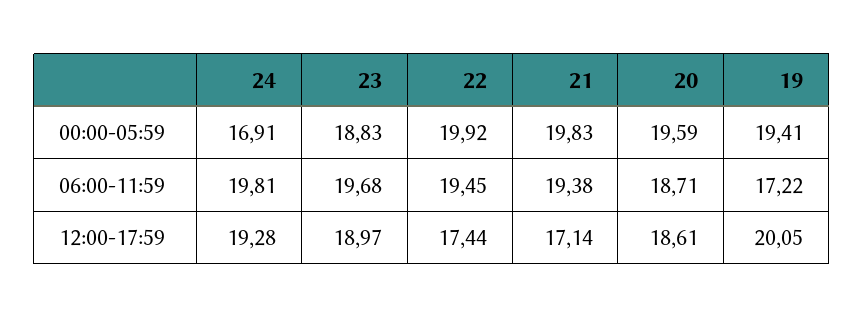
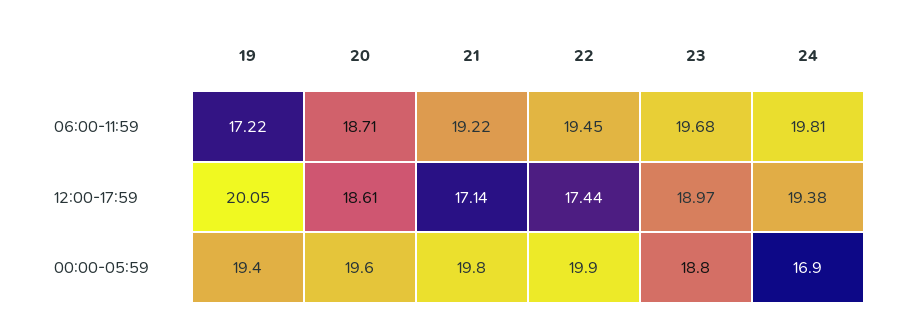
  {
    "24": {
      "00:00-05:59": 16.91,
      "06:00-11:59": 19.81,
-     "12:00-17:59": 19.28
+     "12:00-17:59": 19.38
    },
    "23": {
      "00:00-05:59": 18.83,
      "06:00-11:59": 19.68,
      "12:00-17:59": 18.97
    },
    "22": {
      "00:00-05:59": 19.92,
      "06:00-11:59": 19.45,
      "12:00-17:59": 17.44
    },
    "21": {
      "00:00-05:59": 19.83,
-     "06:00-11:59": 19.38,
+     "06:00-11:59": 19.22,
      "12:00-17:59": 17.14
    },
    "20": {
      "00:00-05:59": 19.59,
      "06:00-11:59": 18.71,
      "12:00-17:59": 18.61
    },
    "19": {
      "00:00-05:59": 19.41,
      "06:00-11:59": 17.22,
      "12:00-17:59": 20.05
    }
  }

